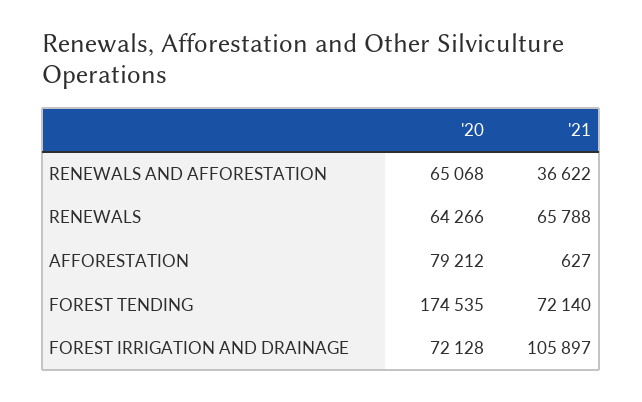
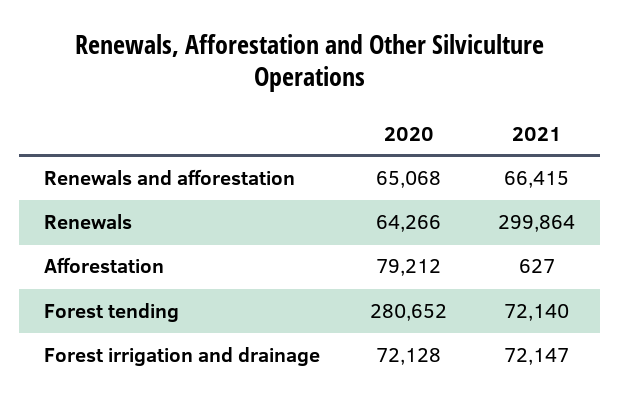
  {
    "'20": {
      "RENEWALS AND AFFORESTATION": 65068,
      "RENEWALS": 64266,
      "AFFORESTATION": 79212,
-     "FOREST TENDING": 174535,
+     "FOREST TENDING": 280652,
      "FOREST IRRIGATION AND DRAINAGE": 72128
    },
    "'21": {
-     "RENEWALS AND AFFORESTATION": 36622,
+     "RENEWALS AND AFFORESTATION": 66415,
-     "RENEWALS": 65788,
+     "RENEWALS": 299864,
      "AFFORESTATION": 627,
      "FOREST TENDING": 72140,
-     "FOREST IRRIGATION AND DRAINAGE": 105897
+     "FOREST IRRIGATION AND DRAINAGE": 72147
    }
  }

